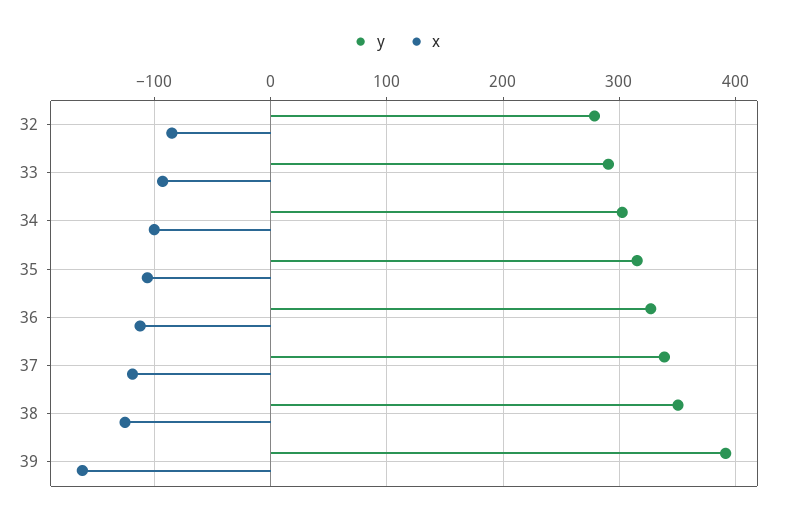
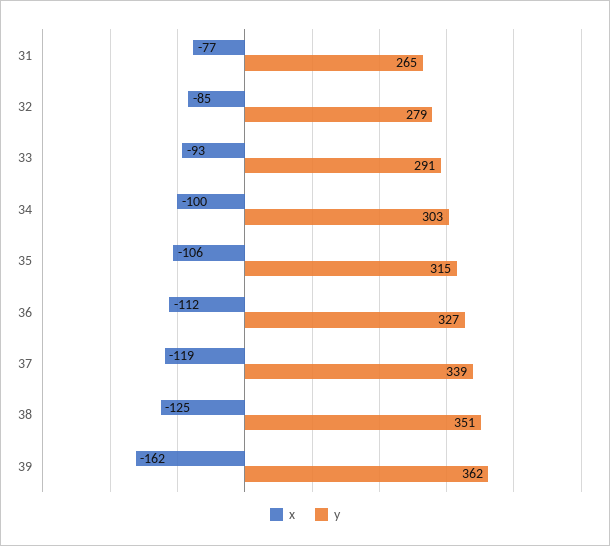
  {
    "y": {
      "32": 279,
      "33": 291,
      "34": 303,
      "35": 315,
      "36": 327,
      "37": 339,
      "38": 351,
-     "39": 390
+     "39": 362,
+     "31": 265
    },
    "x": {
      "32": -85,
      "33": -93,
      "34": -100,
      "35": -106,
      "36": -112,
      "37": -119,
      "38": -125,
-     "39": -162
+     "39": -162,
+     "31": -77
    }
  }

